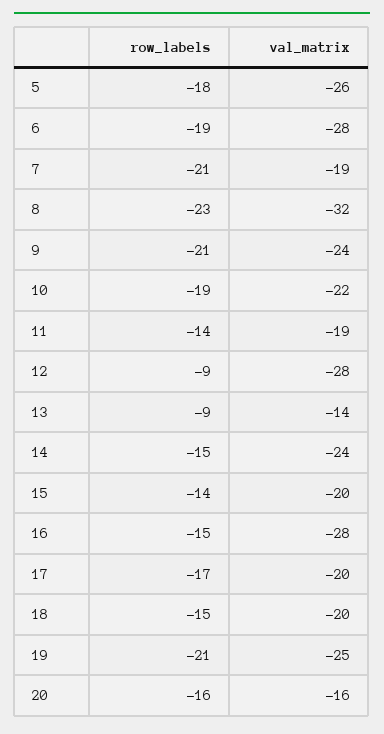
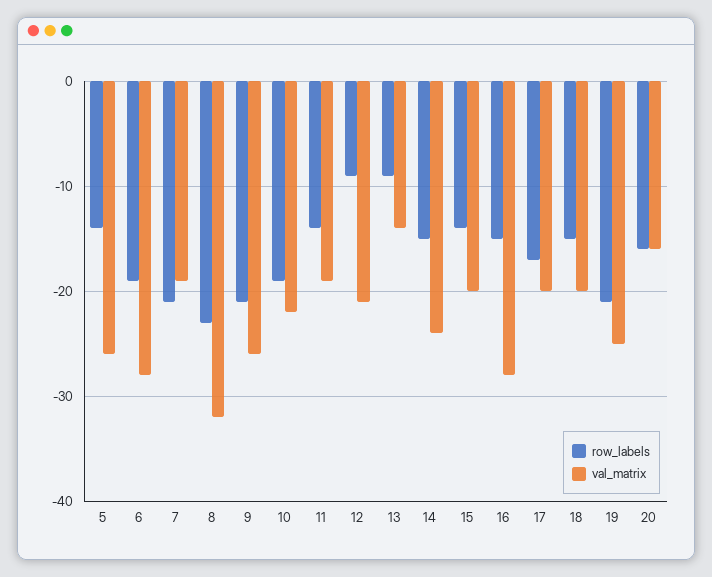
  {
    "row_labels": {
-     "5": -18,
+     "5": -14,
      "6": -19,
      "7": -21,
      "8": -23,
      "9": -21,
      "10": -19,
      "11": -14,
      "12": -9,
      "13": -9,
      "14": -15,
      "15": -14,
      "16": -15,
      "17": -17,
      "18": -15,
      "19": -21,
      "20": -16
    },
    "val_matrix": {
      "5": -26,
      "6": -28,
      "7": -19,
      "8": -32,
-     "9": -24,
+     "9": -26,
      "10": -22,
      "11": -19,
-     "12": -28,
+     "12": -21,
      "13": -14,
      "14": -24,
      "15": -20,
      "16": -28,
      "17": -20,
      "18": -20,
      "19": -25,
      "20": -16
    }
  }

